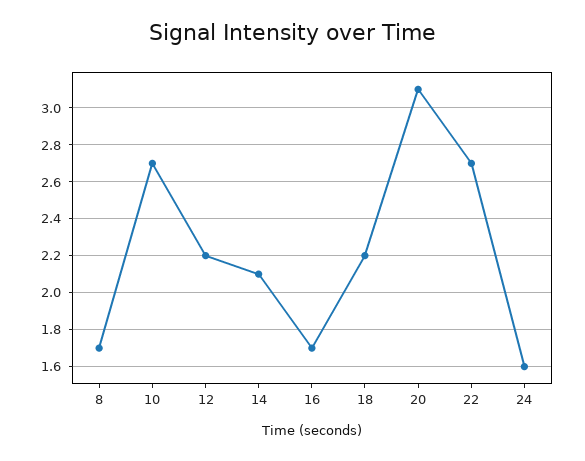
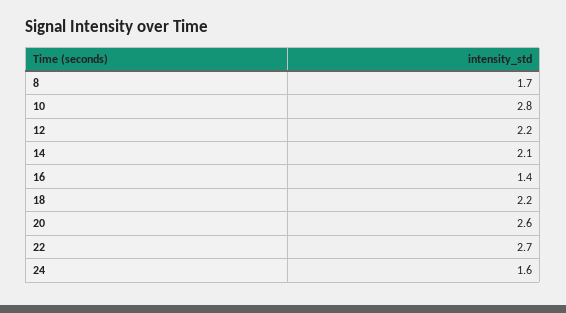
  {
    "8": 1.7,
-   "10": 2.7,
+   "10": 2.8,
    "12": 2.2,
    "14": 2.1,
-   "16": 1.7,
+   "16": 1.4,
    "18": 2.2,
-   "20": 3.1,
+   "20": 2.6,
    "22": 2.7,
    "24": 1.6
  }

